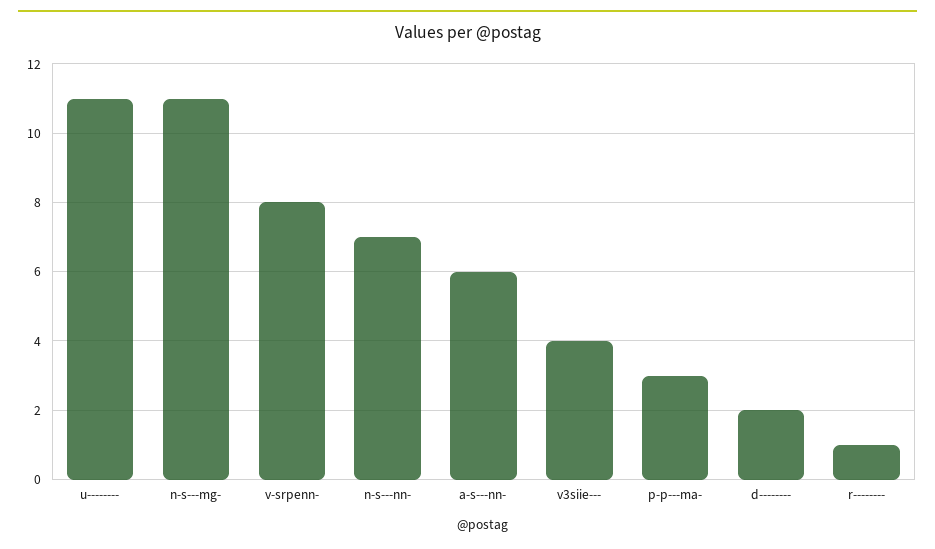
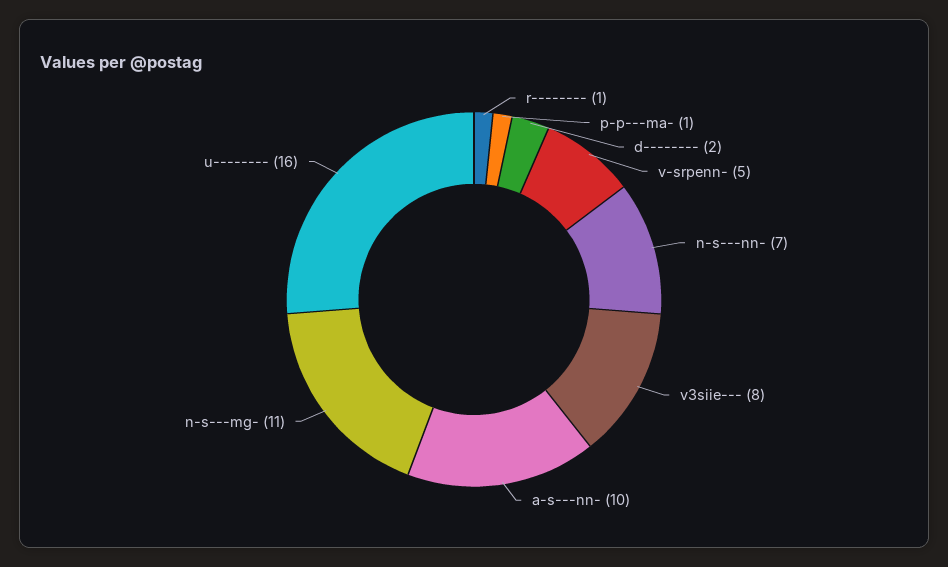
  {
-   "u--------": 11,
+   "u--------": 16,
    "n-s---mg-": 11,
-   "v-srpenn-": 8,
+   "v-srpenn-": 5,
    "n-s---nn-": 7,
-   "a-s---nn-": 6,
+   "a-s---nn-": 10,
-   "v3siie---": 4,
+   "v3siie---": 8,
-   "p-p---ma-": 3,
+   "p-p---ma-": 1,
    "d--------": 2,
    "r--------": 1
  }

